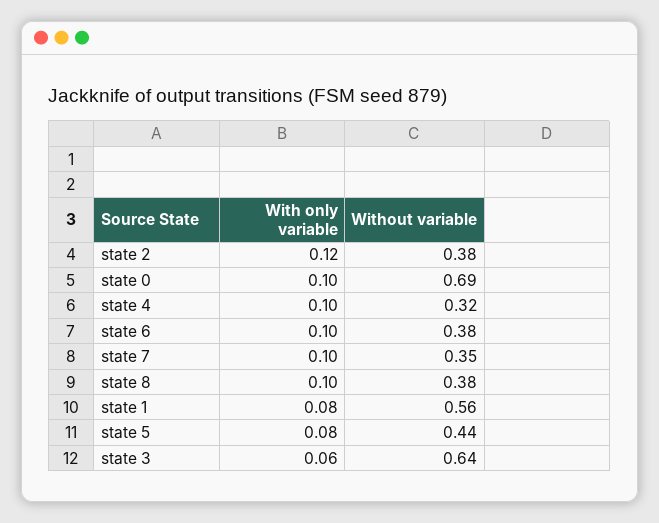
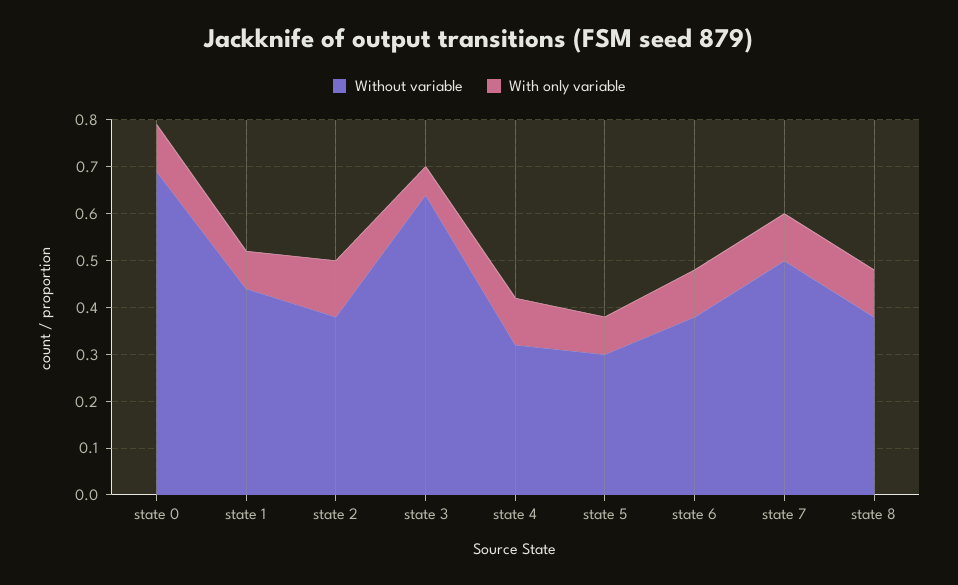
  {
    "With only variable": {
      "state 2": 0.12,
      "state 0": 0.1,
      "state 4": 0.1,
      "state 6": 0.1,
      "state 7": 0.1,
      "state 8": 0.1,
      "state 1": 0.08,
      "state 5": 0.08,
      "state 3": 0.06
    },
    "Without variable": {
      "state 2": 0.38,
      "state 0": 0.69,
      "state 4": 0.32,
      "state 6": 0.38,
-     "state 7": 0.35,
+     "state 7": 0.5,
      "state 8": 0.38,
-     "state 1": 0.56,
+     "state 1": 0.45,
-     "state 5": 0.44,
+     "state 5": 0.3,
      "state 3": 0.64
    }
  }

